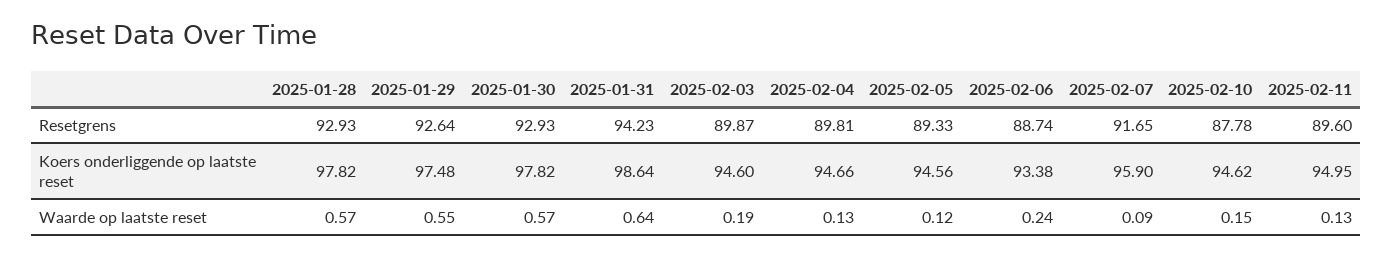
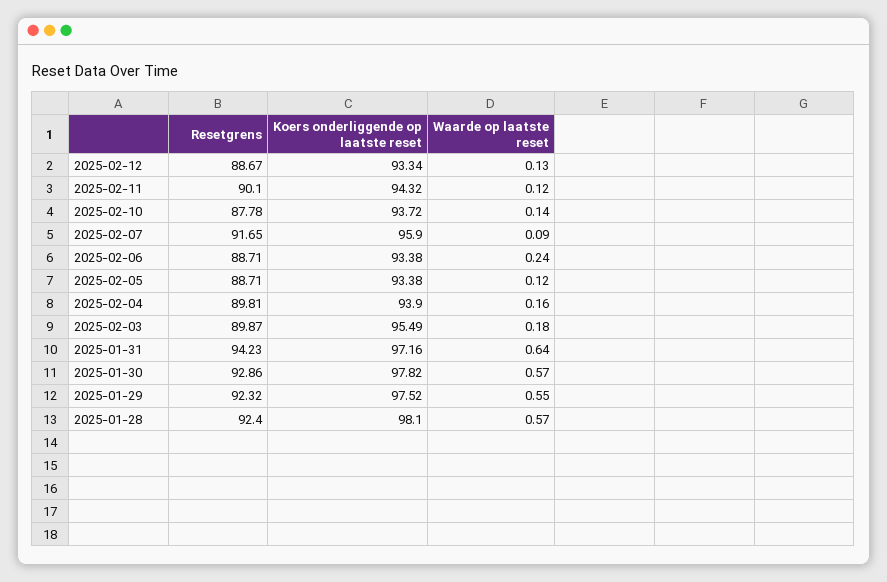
  {
    "2025-01-28": {
-     "Resetgrens": 92.93,
+     "Resetgrens": 92.4,
-     "Koers onderliggende op laatste reset": 97.82,
+     "Koers onderliggende op laatste reset": 98.1,
      "Waarde op laatste reset": 0.57
    },
    "2025-01-29": {
-     "Resetgrens": 92.64,
+     "Resetgrens": 92.32,
-     "Koers onderliggende op laatste reset": 97.48,
+     "Koers onderliggende op laatste reset": 97.52,
      "Waarde op laatste reset": 0.55
    },
    "2025-01-30": {
-     "Resetgrens": 92.93,
+     "Resetgrens": 92.86,
      "Koers onderliggende op laatste reset": 97.82,
      "Waarde op laatste reset": 0.57
    },
    "2025-01-31": {
      "Resetgrens": 94.23,
-     "Koers onderliggende op laatste reset": 98.64,
+     "Koers onderliggende op laatste reset": 97.16,
      "Waarde op laatste reset": 0.64
    },
    "2025-02-03": {
      "Resetgrens": 89.87,
-     "Koers onderliggende op laatste reset": 94.6,
+     "Koers onderliggende op laatste reset": 95.49,
-     "Waarde op laatste reset": 0.19
+     "Waarde op laatste reset": 0.18
    },
    "2025-02-04": {
      "Resetgrens": 89.81,
-     "Koers onderliggende op laatste reset": 94.66,
+     "Koers onderliggende op laatste reset": 93.9,
-     "Waarde op laatste reset": 0.13
+     "Waarde op laatste reset": 0.16
    },
    "2025-02-05": {
-     "Resetgrens": 89.33,
+     "Resetgrens": 88.71,
-     "Koers onderliggende op laatste reset": 94.56,
+     "Koers onderliggende op laatste reset": 93.38,
      "Waarde op laatste reset": 0.12
    },
    "2025-02-06": {
-     "Resetgrens": 88.74,
+     "Resetgrens": 88.71,
      "Koers onderliggende op laatste reset": 93.38,
      "Waarde op laatste reset": 0.24
    },
    "2025-02-07": {
      "Resetgrens": 91.65,
      "Koers onderliggende op laatste reset": 95.9,
      "Waarde op laatste reset": 0.09
    },
    "2025-02-10": {
      "Resetgrens": 87.78,
-     "Koers onderliggende op laatste reset": 94.62,
+     "Koers onderliggende op laatste reset": 93.72,
-     "Waarde op laatste reset": 0.15
+     "Waarde op laatste reset": 0.14
    },
    "2025-02-11": {
-     "Resetgrens": 89.6,
+     "Resetgrens": 90.1,
-     "Koers onderliggende op laatste reset": 94.95,
+     "Koers onderliggende op laatste reset": 94.32,
-     "Waarde op laatste reset": 0.13
+     "Waarde op laatste reset": 0.12
-   }
+   },
+   "2025-02-12": {
+     "Resetgrens": 88.67,
+     "Koers onderliggende op laatste reset": 93.34,
+     "Waarde op laatste reset": 0.13
+   }
  }

